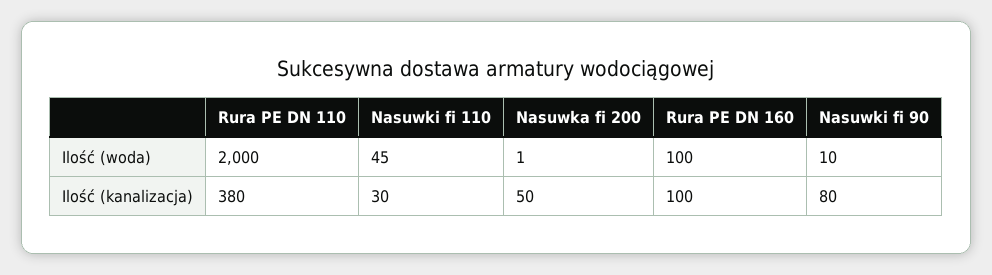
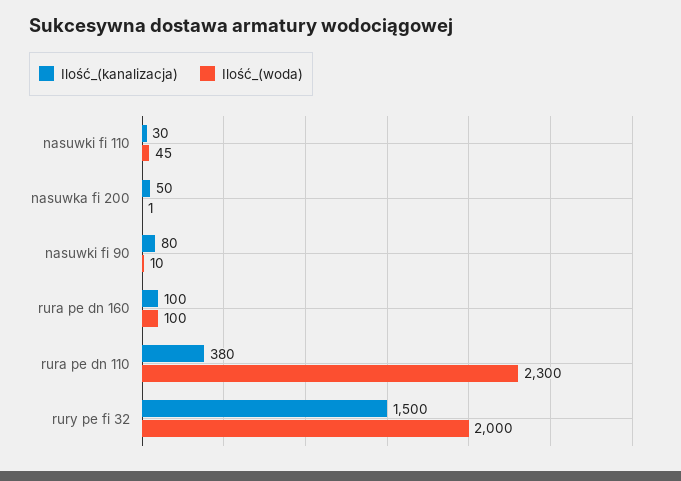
  {
    "Ilość (woda)": {
-     "Rura PE DN 110": 2000,
+     "Rura PE DN 110": 2300,
      "Nasuwki fi 110": 45,
      "Nasuwka fi 200": 1,
      "Rura PE DN 160": 100,
-     "Nasuwki fi 90": 10
+     "Nasuwki fi 90": 10,
+     "rury pe fi 32": 2000
    },
    "Ilość (kanalizacja)": {
      "Rura PE DN 110": 380,
      "Nasuwki fi 110": 30,
      "Nasuwka fi 200": 50,
      "Rura PE DN 160": 100,
-     "Nasuwki fi 90": 80
+     "Nasuwki fi 90": 80,
+     "rury pe fi 32": 1500
    }
  }

